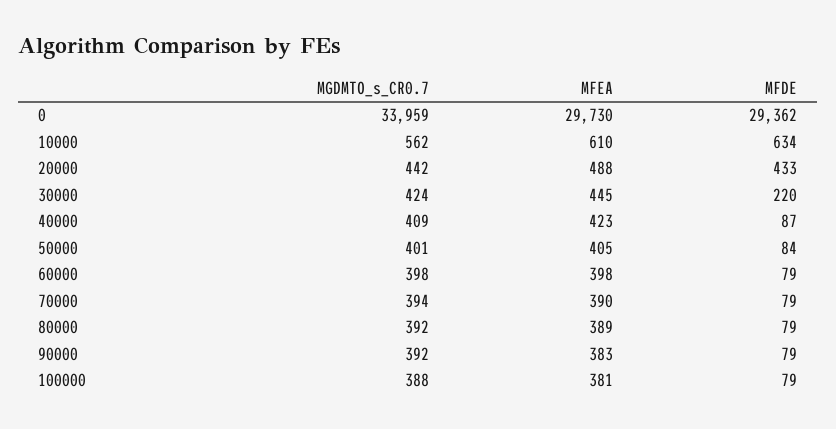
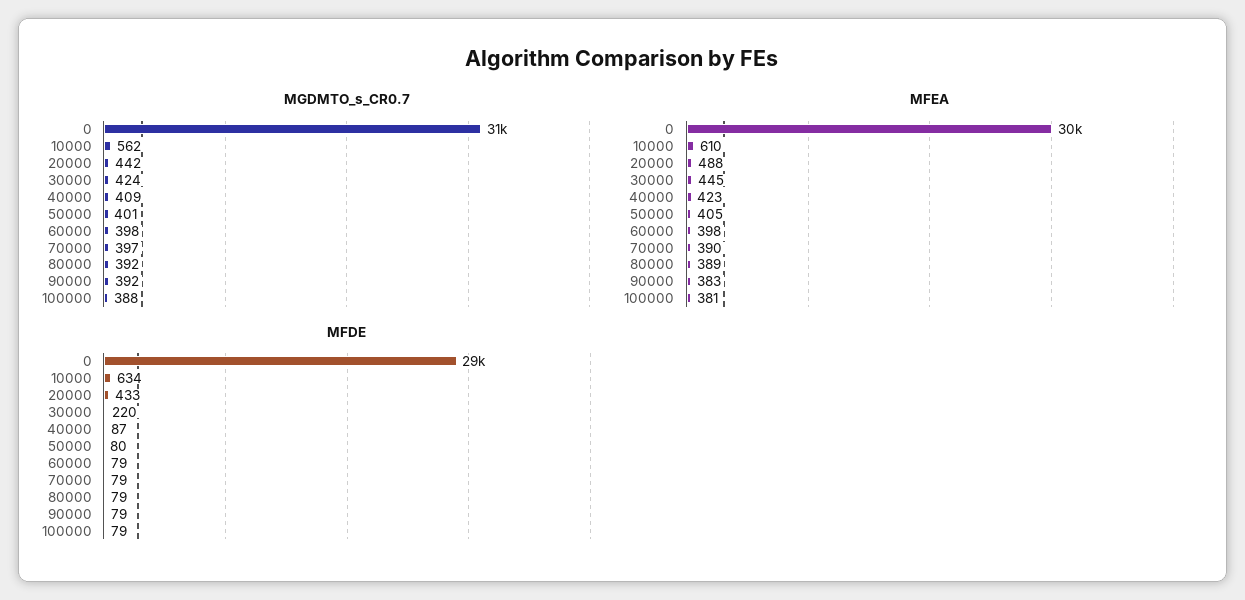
  {
    "MGDMTO_s_CR0.7": {
-     "0": 33959,
+     "0": 31000,
      "10000": 562,
      "20000": 442,
      "30000": 424,
      "40000": 409,
      "50000": 401,
      "60000": 398,
-     "70000": 394,
+     "70000": 397,
      "80000": 392,
      "90000": 392,
      "100000": 388
    },
    "MFEA": {
      "0": 29730,
      "10000": 610,
      "20000": 488,
      "30000": 445,
      "40000": 423,
      "50000": 405,
      "60000": 398,
      "70000": 390,
      "80000": 389,
      "90000": 383,
      "100000": 381
    },
    "MFDE": {
      "0": 29362,
      "10000": 634,
      "20000": 433,
      "30000": 220,
      "40000": 87,
-     "50000": 84,
+     "50000": 80,
      "60000": 79,
      "70000": 79,
      "80000": 79,
      "90000": 79,
      "100000": 79
    }
  }

